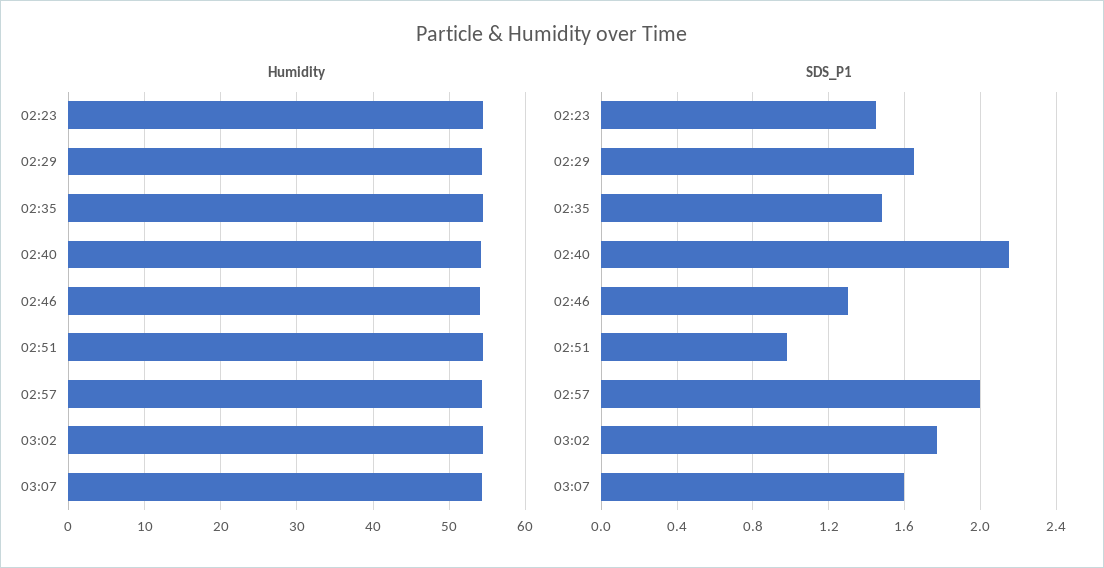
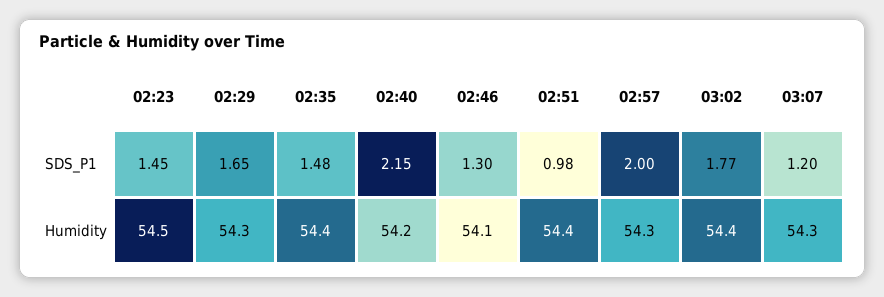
  {
    "Humidity": {
      "02:23": 54.5,
      "02:29": 54.3,
      "02:35": 54.4,
      "02:40": 54.2,
      "02:46": 54.1,
      "02:51": 54.4,
      "02:57": 54.3,
      "03:02": 54.4,
      "03:07": 54.3
    },
    "SDS_P1": {
      "02:23": 1.45,
      "02:29": 1.65,
      "02:35": 1.48,
      "02:40": 2.15,
      "02:46": 1.3,
      "02:51": 0.98,
      "02:57": 2,
      "03:02": 1.77,
-     "03:07": 1.6
+     "03:07": 1.2
    }
  }

